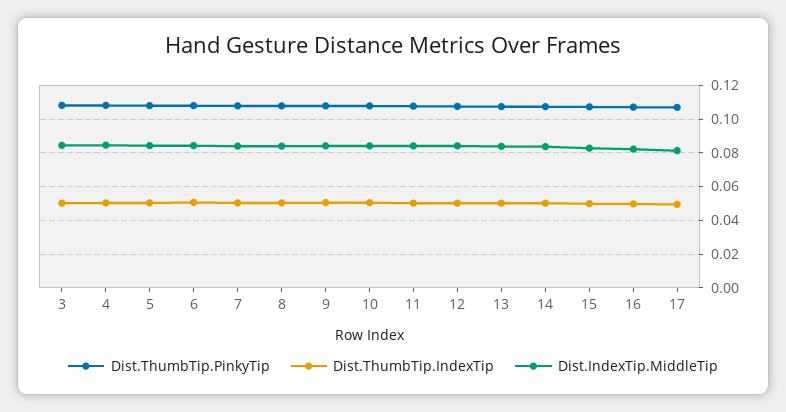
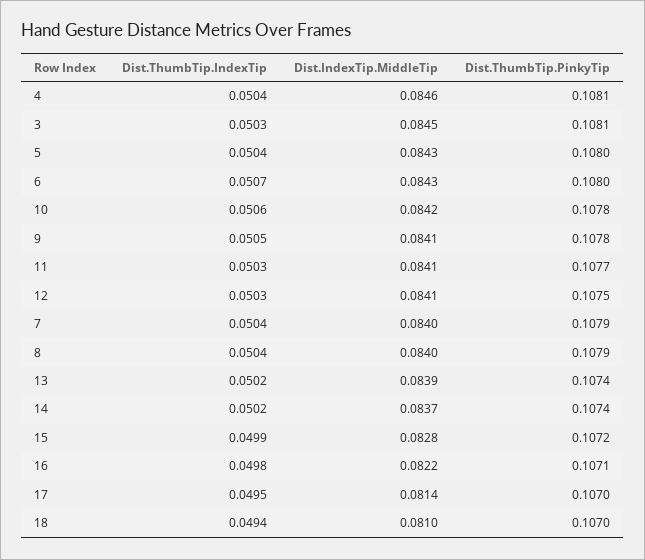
  {
    "Dist.ThumbTip.PinkyTip": {
      "3": 0.1081,
      "4": 0.1081,
      "5": 0.108,
      "6": 0.108,
      "7": 0.1079,
      "8": 0.1079,
      "9": 0.1078,
      "10": 0.1078,
      "11": 0.1077,
      "12": 0.1075,
      "13": 0.1074,
      "14": 0.1074,
      "15": 0.1072,
      "16": 0.1071,
-     "17": 0.107
+     "17": 0.107,
+     "18": 0.107
    },
    "Dist.ThumbTip.IndexTip": {
      "3": 0.0503,
      "4": 0.0504,
      "5": 0.0504,
      "6": 0.0507,
      "7": 0.0504,
      "8": 0.0504,
      "9": 0.0505,
      "10": 0.0506,
      "11": 0.0503,
      "12": 0.0503,
      "13": 0.0502,
      "14": 0.0502,
      "15": 0.0499,
      "16": 0.0498,
-     "17": 0.0495
+     "17": 0.0495,
+     "18": 0.0494
    },
    "Dist.IndexTip.MiddleTip": {
      "3": 0.0845,
      "4": 0.0846,
      "5": 0.0843,
      "6": 0.0843,
      "7": 0.084,
      "8": 0.084,
      "9": 0.0841,
      "10": 0.0842,
      "11": 0.0841,
      "12": 0.0841,
      "13": 0.0839,
      "14": 0.0837,
      "15": 0.0828,
      "16": 0.0822,
-     "17": 0.0814
+     "17": 0.0814,
+     "18": 0.081
    }
  }

